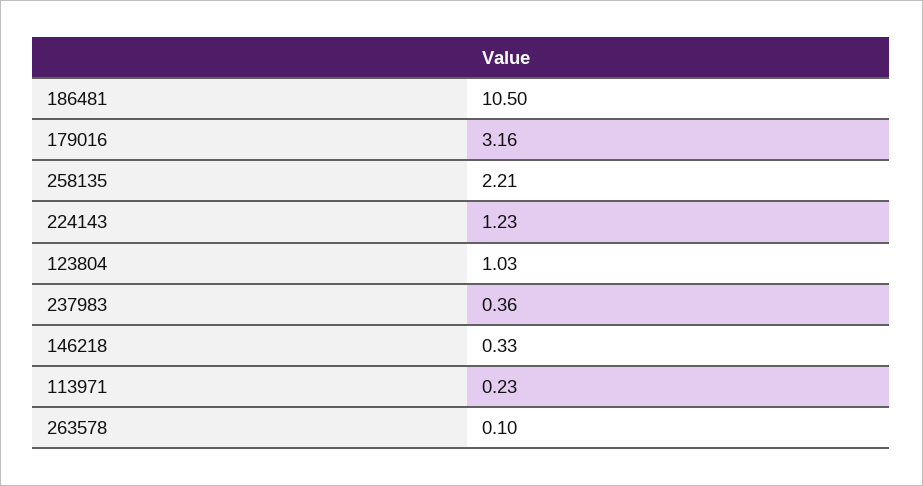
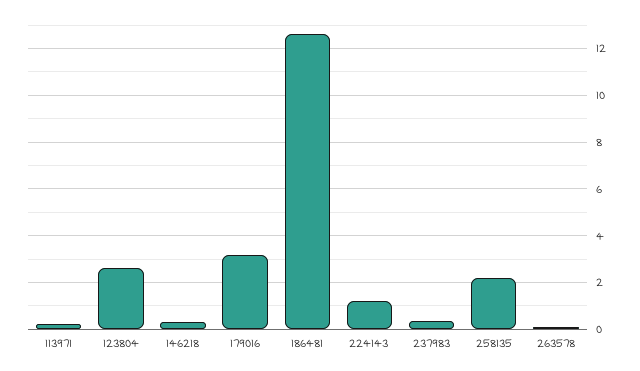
  {
-   "186481": 10.5,
+   "186481": 12.5,
    "179016": 3.16,
    "258135": 2.21,
    "224143": 1.23,
-   "123804": 1.03,
+   "123804": 2.5,
    "237983": 0.36,
    "146218": 0.33,
    "113971": 0.23,
    "263578": 0.1
  }

